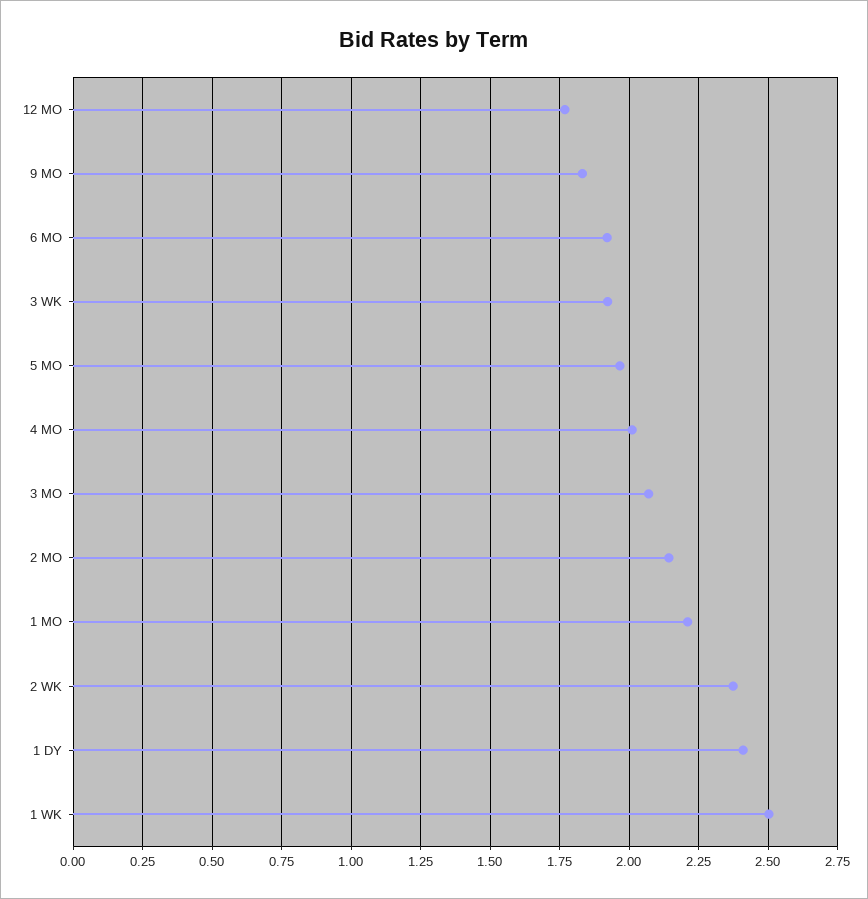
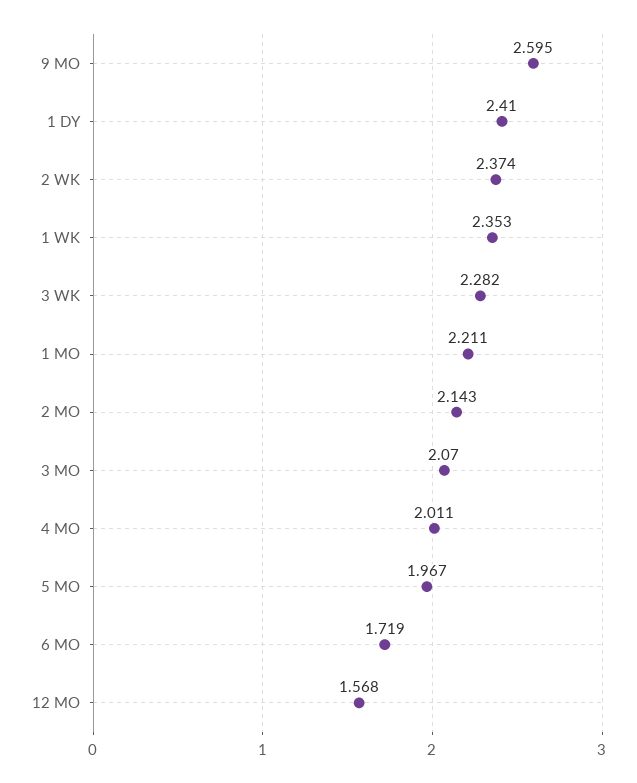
  {
-   "12 MO": 1.775,
+   "12 MO": 1.568,
-   "9 MO": 1.825,
+   "9 MO": 2.595,
-   "6 MO": 1.925,
+   "6 MO": 1.719,
-   "3 WK": 1.925,
+   "3 WK": 2.282,
    "5 MO": 1.967,
    "4 MO": 2.011,
    "3 MO": 2.07,
    "2 MO": 2.143,
    "1 MO": 2.211,
    "2 WK": 2.374,
    "1 DY": 2.41,
-   "1 WK": 2.5
+   "1 WK": 2.353
  }

